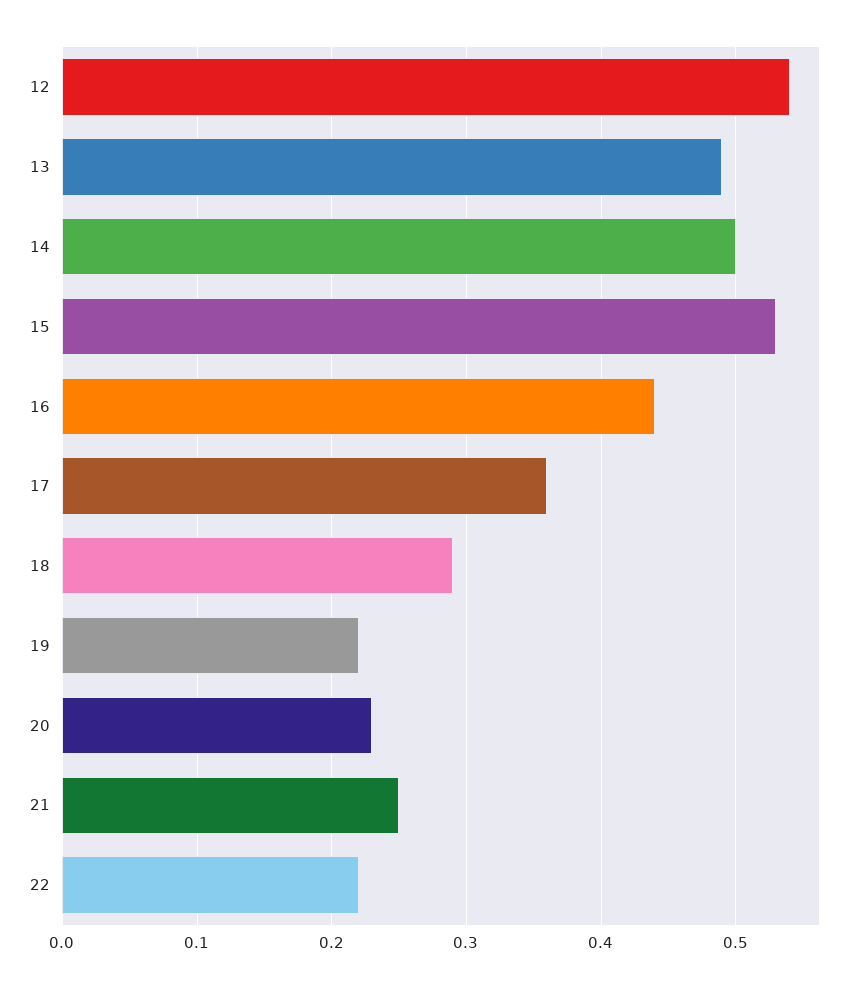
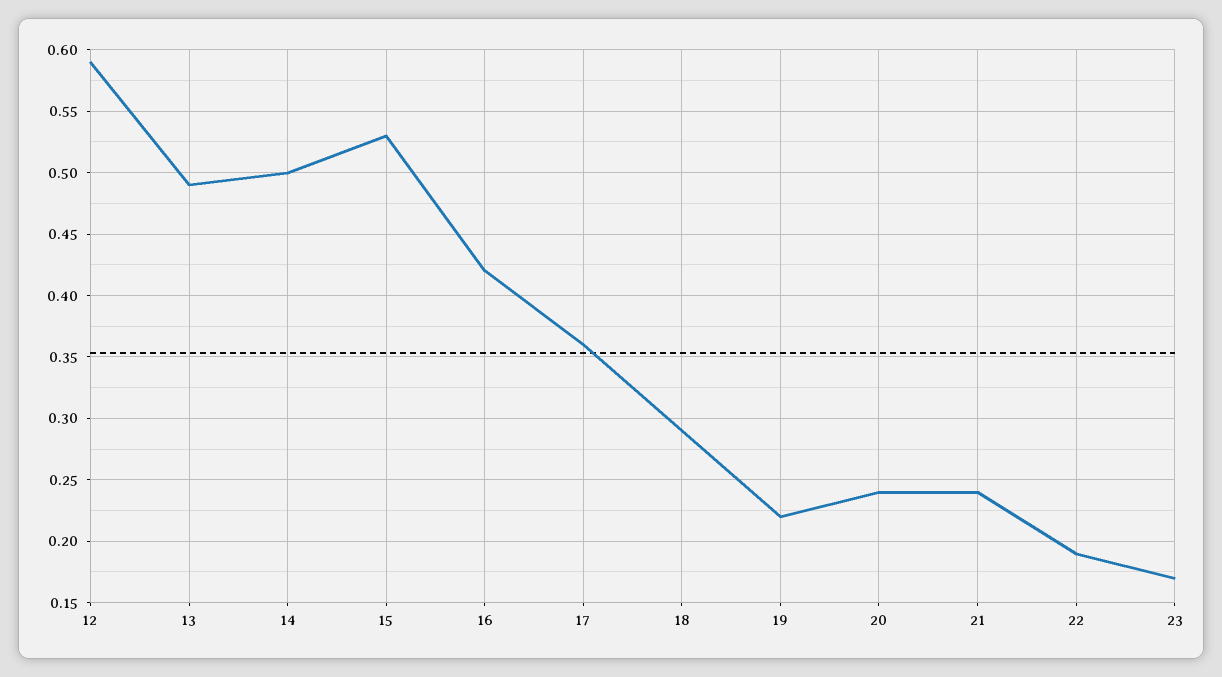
  {
-   "12": 0.54,
+   "12": 0.59,
    "13": 0.49,
    "14": 0.5,
    "15": 0.53,
-   "16": 0.44,
+   "16": 0.42,
    "17": 0.36,
    "18": 0.29,
    "19": 0.22,
-   "20": 0.23,
+   "20": 0.24,
-   "21": 0.25,
+   "21": 0.24,
-   "22": 0.22
+   "22": 0.19,
+   "23": 0.17
  }

